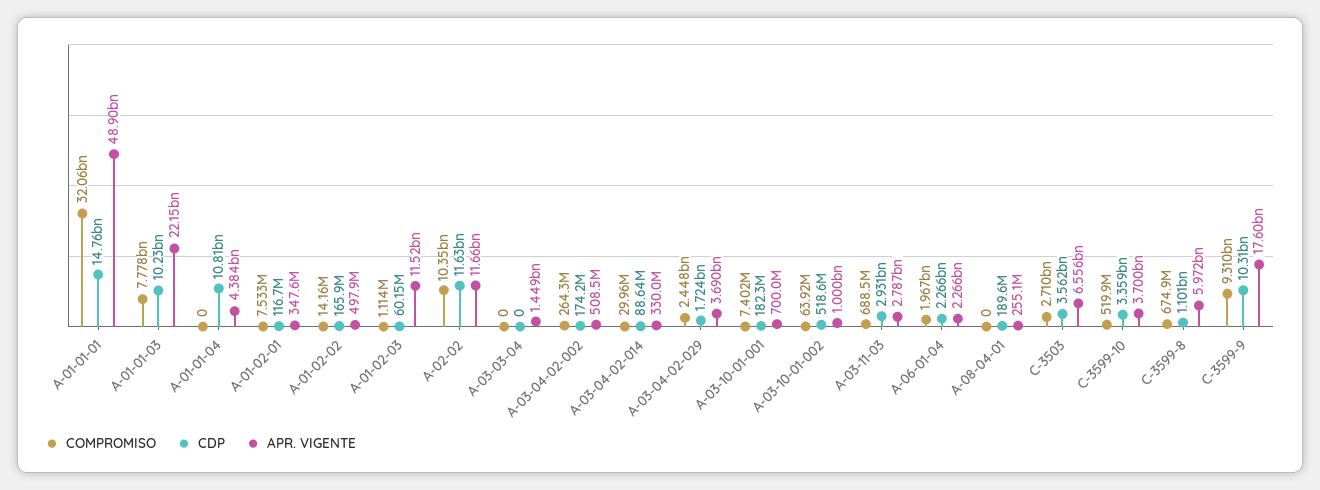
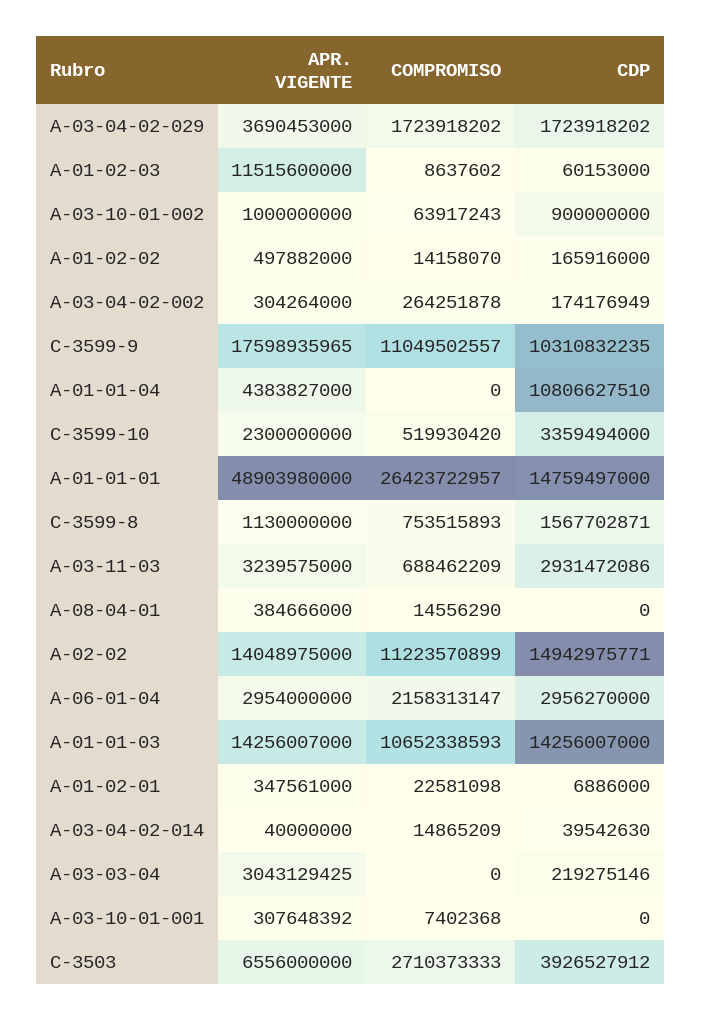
  {
    "COMPROMISO": {
-     "A-01-01-01": 32060000000,
+     "A-01-01-01": 26423722957,
-     "A-01-01-03": 7778000000,
+     "A-01-01-03": 10652338593,
      "A-01-01-04": 0,
-     "A-01-02-01": 7533000,
+     "A-01-02-01": 22581098,
      "A-01-02-02": 14158070,
-     "A-01-02-03": 1114000,
+     "A-01-02-03": 8637602,
-     "A-02-02": 10350000000,
+     "A-02-02": 11223570899,
      "A-03-03-04": 0,
      "A-03-04-02-002": 264251878,
-     "A-03-04-02-014": 29960000,
+     "A-03-04-02-014": 14865209,
-     "A-03-04-02-029": 2448000000,
+     "A-03-04-02-029": 1723918202,
      "A-03-10-01-001": 7402368,
      "A-03-10-01-002": 63917243,
      "A-03-11-03": 688462209,
-     "A-06-01-04": 1967000000,
+     "A-06-01-04": 2158313147,
-     "A-08-04-01": 0,
+     "A-08-04-01": 14556290,
      "C-3503": 2710373333,
      "C-3599-10": 519930420,
-     "C-3599-8": 674900000,
+     "C-3599-8": 753515893,
-     "C-3599-9": 9310000000
+     "C-3599-9": 11049502557
    },
    "CDP": {
      "A-01-01-01": 14759497000,
-     "A-01-01-03": 10230000000,
+     "A-01-01-03": 14256007000,
      "A-01-01-04": 10806627510,
-     "A-01-02-01": 116700000,
+     "A-01-02-01": 6886000,
      "A-01-02-02": 165916000,
      "A-01-02-03": 60153000,
-     "A-02-02": 11630000000,
+     "A-02-02": 14942975771,
-     "A-03-03-04": 0,
+     "A-03-03-04": 219275146,
      "A-03-04-02-002": 174176949,
-     "A-03-04-02-014": 88640000,
+     "A-03-04-02-014": 39542630,
      "A-03-04-02-029": 1723918202,
-     "A-03-10-01-001": 182300000,
+     "A-03-10-01-001": 0,
-     "A-03-10-01-002": 518600000,
+     "A-03-10-01-002": 900000000,
      "A-03-11-03": 2931472086,
-     "A-06-01-04": 2266000000,
+     "A-06-01-04": 2956270000,
-     "A-08-04-01": 189600000,
+     "A-08-04-01": 0,
-     "C-3503": 3562000000,
+     "C-3503": 3926527912,
      "C-3599-10": 3359494000,
-     "C-3599-8": 1101000000,
+     "C-3599-8": 1567702871,
      "C-3599-9": 10310832235
    },
    "APR. VIGENTE": {
      "A-01-01-01": 48903980000,
-     "A-01-01-03": 22150000000,
+     "A-01-01-03": 14256007000,
      "A-01-01-04": 4383827000,
      "A-01-02-01": 347561000,
      "A-01-02-02": 497882000,
      "A-01-02-03": 11515600000,
-     "A-02-02": 11660000000,
+     "A-02-02": 14048975000,
-     "A-03-03-04": 1449000000,
+     "A-03-03-04": 3043129425,
-     "A-03-04-02-002": 508500000,
+     "A-03-04-02-002": 304264000,
-     "A-03-04-02-014": 330000000,
+     "A-03-04-02-014": 40000000,
      "A-03-04-02-029": 3690453000,
-     "A-03-10-01-001": 700000000,
+     "A-03-10-01-001": 307648392,
      "A-03-10-01-002": 1000000000,
-     "A-03-11-03": 2787000000,
+     "A-03-11-03": 3239575000,
-     "A-06-01-04": 2266000000,
+     "A-06-01-04": 2954000000,
-     "A-08-04-01": 255100000,
+     "A-08-04-01": 384666000,
      "C-3503": 6556000000,
-     "C-3599-10": 3700000000,
+     "C-3599-10": 2300000000,
-     "C-3599-8": 5972000000,
+     "C-3599-8": 1130000000,
      "C-3599-9": 17598935965
    }
  }

